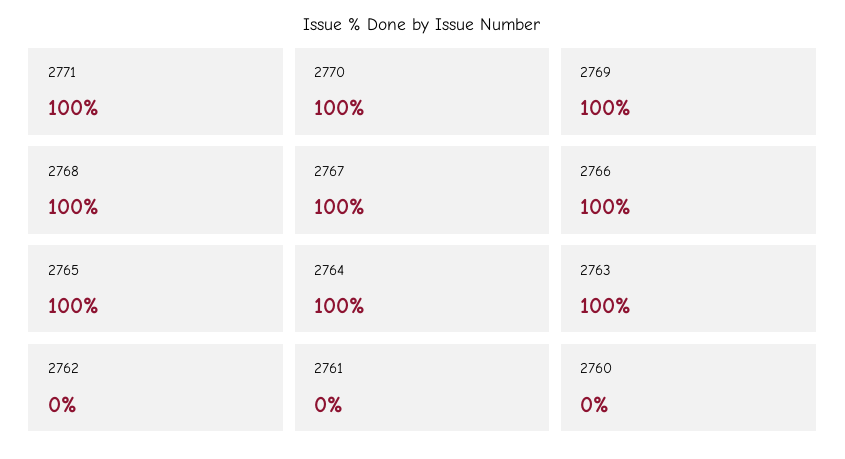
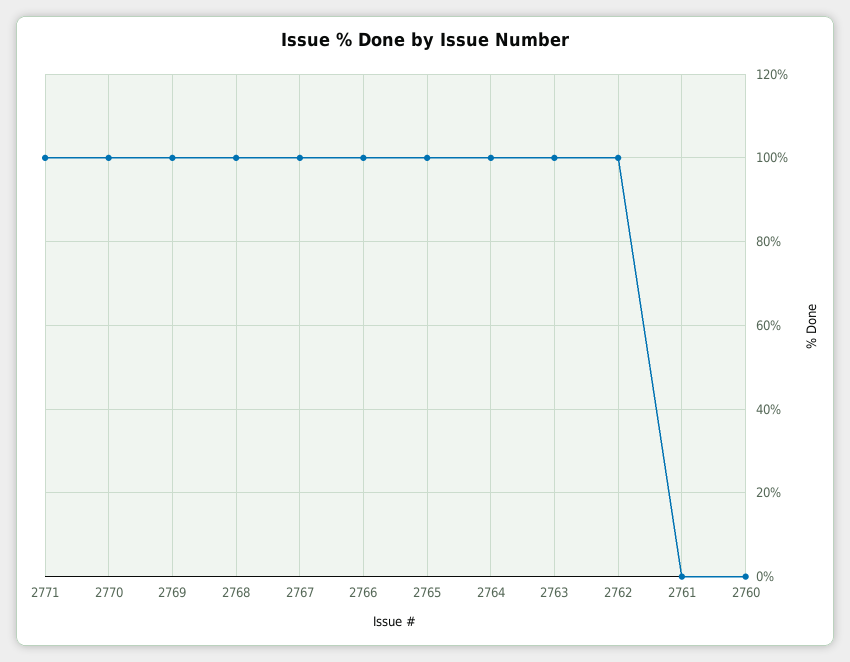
  {
    "2771": 100,
    "2770": 100,
    "2769": 100,
    "2768": 100,
    "2767": 100,
    "2766": 100,
    "2765": 100,
    "2764": 100,
    "2763": 100,
-   "2762": 0,
+   "2762": 100,
    "2761": 0,
    "2760": 0
  }

